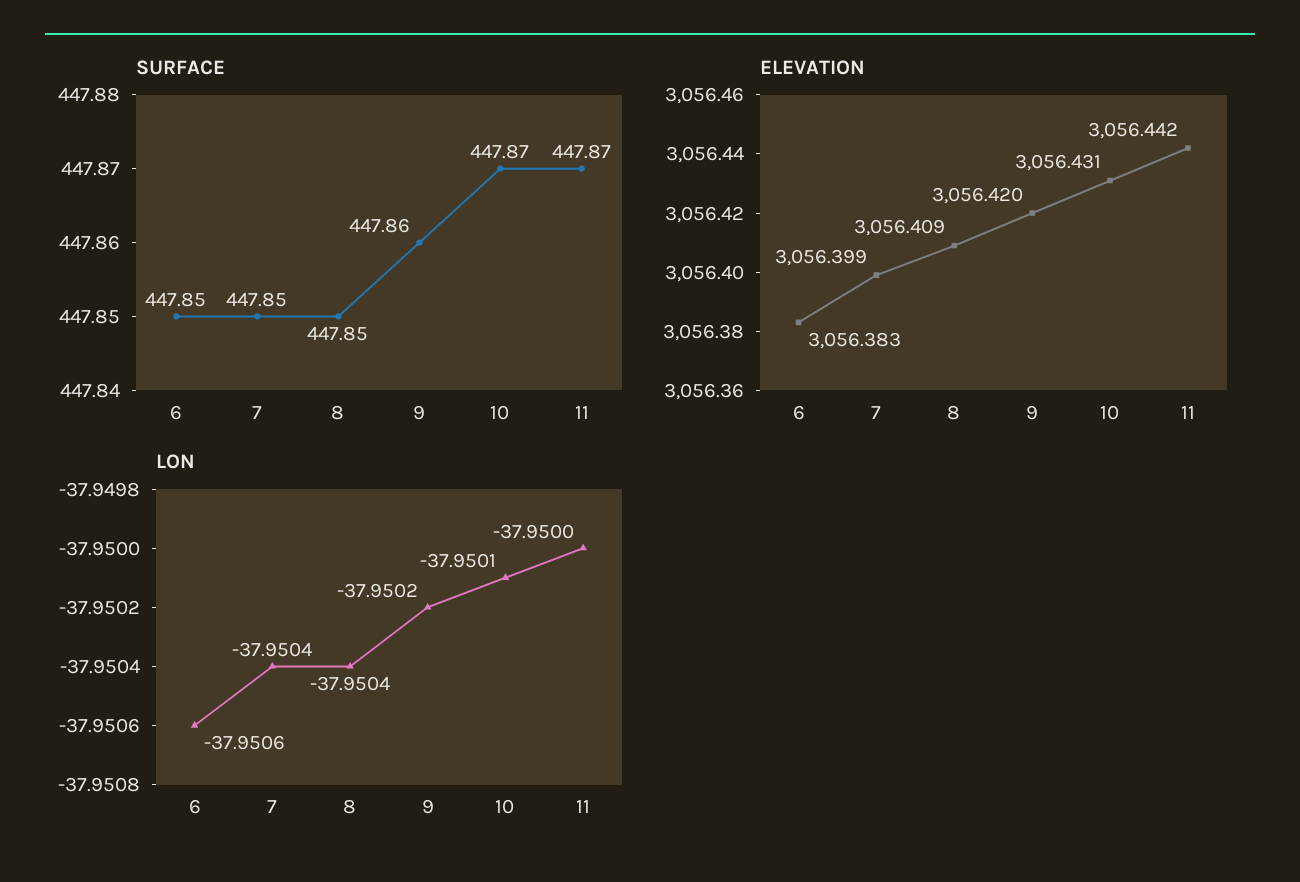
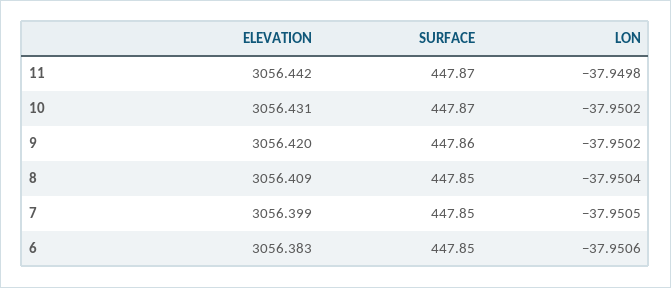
  {
    "SURFACE": {
      "6": 447.85,
      "7": 447.85,
      "8": 447.85,
      "9": 447.86,
      "10": 447.87,
      "11": 447.87
    },
    "ELEVATION": {
      "6": 3056.383,
      "7": 3056.399,
      "8": 3056.409,
      "9": 3056.42,
      "10": 3056.431,
      "11": 3056.442
    },
    "LON": {
      "6": -37.9506,
-     "7": -37.9504,
+     "7": -37.9505,
      "8": -37.9504,
      "9": -37.9502,
-     "10": -37.9501,
+     "10": -37.9502,
-     "11": -37.95
+     "11": -37.9498
    }
  }

